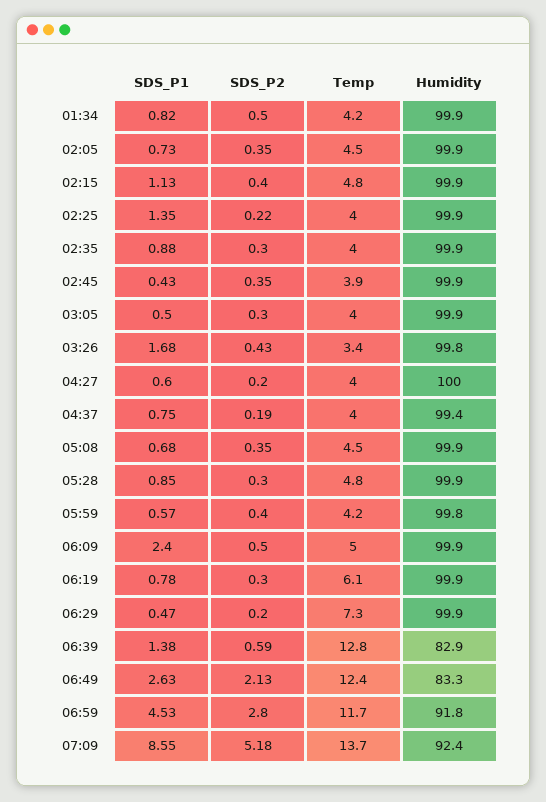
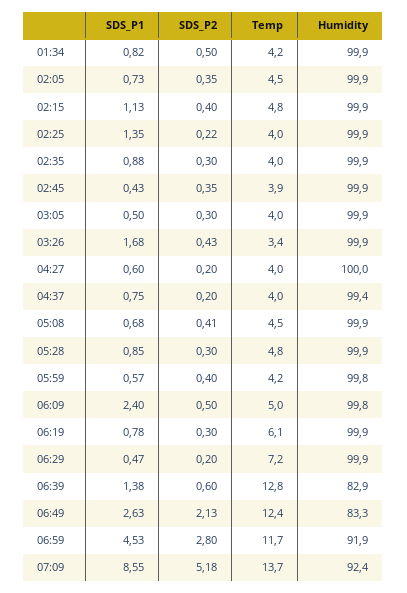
  {
    "SDS_P1": {
      "01:34": 0.82,
      "02:05": 0.73,
      "02:15": 1.13,
      "02:25": 1.35,
      "02:35": 0.88,
      "02:45": 0.43,
      "03:05": 0.5,
      "03:26": 1.68,
      "04:27": 0.6,
      "04:37": 0.75,
      "05:08": 0.68,
      "05:28": 0.85,
      "05:59": 0.57,
      "06:09": 2.4,
      "06:19": 0.78,
      "06:29": 0.47,
      "06:39": 1.38,
      "06:49": 2.63,
      "06:59": 4.53,
      "07:09": 8.55
    },
    "SDS_P2": {
      "01:34": 0.5,
      "02:05": 0.35,
      "02:15": 0.4,
      "02:25": 0.22,
      "02:35": 0.3,
      "02:45": 0.35,
      "03:05": 0.3,
      "03:26": 0.43,
      "04:27": 0.2,
-     "04:37": 0.19,
+     "04:37": 0.2,
-     "05:08": 0.35,
+     "05:08": 0.41,
      "05:28": 0.3,
      "05:59": 0.4,
      "06:09": 0.5,
      "06:19": 0.3,
      "06:29": 0.2,
-     "06:39": 0.59,
+     "06:39": 0.6,
      "06:49": 2.13,
      "06:59": 2.8,
      "07:09": 5.18
    },
    "Temp": {
      "01:34": 4.2,
      "02:05": 4.5,
      "02:15": 4.8,
      "02:25": 4,
      "02:35": 4,
      "02:45": 3.9,
      "03:05": 4,
      "03:26": 3.4,
      "04:27": 4,
      "04:37": 4,
      "05:08": 4.5,
      "05:28": 4.8,
      "05:59": 4.2,
      "06:09": 5,
      "06:19": 6.1,
-     "06:29": 7.3,
+     "06:29": 7.2,
      "06:39": 12.8,
      "06:49": 12.4,
      "06:59": 11.7,
      "07:09": 13.7
    },
    "Humidity": {
      "01:34": 99.9,
      "02:05": 99.9,
      "02:15": 99.9,
      "02:25": 99.9,
      "02:35": 99.9,
      "02:45": 99.9,
      "03:05": 99.9,
-     "03:26": 99.8,
+     "03:26": 99.9,
      "04:27": 100,
      "04:37": 99.4,
      "05:08": 99.9,
      "05:28": 99.9,
      "05:59": 99.8,
-     "06:09": 99.9,
+     "06:09": 99.8,
      "06:19": 99.9,
      "06:29": 99.9,
      "06:39": 82.9,
      "06:49": 83.3,
-     "06:59": 91.8,
+     "06:59": 91.9,
      "07:09": 92.4
    }
  }

